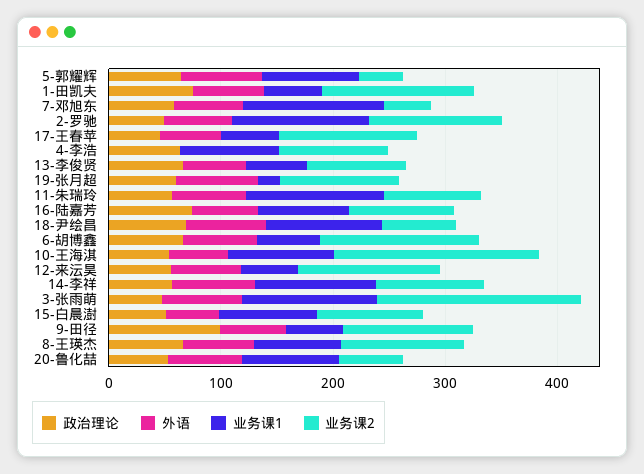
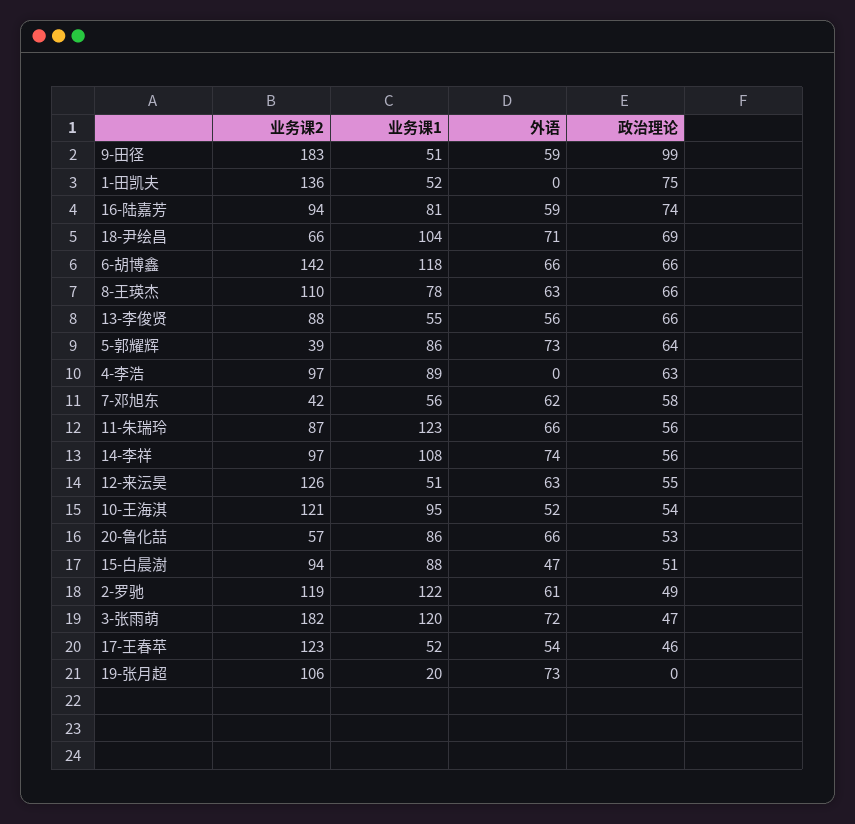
  {
    "政治理论": {
      "5-郭耀辉": 64,
      "1-田凯夫": 75,
      "7-邓旭东": 58,
      "2-罗驰": 49,
      "17-王春苹": 46,
      "4-李浩": 63,
      "13-李俊贤": 66,
-     "19-张月超": 60,
+     "19-张月超": 0,
      "11-朱瑞玲": 56,
      "16-陆嘉芳": 74,
      "18-尹绘昌": 69,
      "6-胡博鑫": 66,
      "10-王海淇": 54,
      "12-来沄昊": 55,
      "14-李祥": 56,
      "3-张雨萌": 47,
      "15-白晨澍": 51,
      "9-田径": 99,
      "8-王瑛杰": 66,
      "20-鲁化喆": 53
    },
    "外语": {
      "5-郭耀辉": 73,
-     "1-田凯夫": 60,
+     "1-田凯夫": 0,
      "7-邓旭东": 62,
      "2-罗驰": 61,
      "17-王春苹": 54,
      "4-李浩": 0,
      "13-李俊贤": 56,
      "19-张月超": 73,
      "11-朱瑞玲": 66,
      "16-陆嘉芳": 59,
      "18-尹绘昌": 71,
      "6-胡博鑫": 66,
      "10-王海淇": 52,
      "12-来沄昊": 63,
      "14-李祥": 74,
      "3-张雨萌": 72,
      "15-白晨澍": 47,
      "9-田径": 59,
      "8-王瑛杰": 63,
      "20-鲁化喆": 66
    },
    "业务课1": {
      "5-郭耀辉": 86,
      "1-田凯夫": 52,
-     "7-邓旭东": 120,
+     "7-邓旭东": 56,
      "2-罗驰": 122,
      "17-王春苹": 52,
      "4-李浩": 89,
      "13-李俊贤": 55,
      "19-张月超": 20,
      "11-朱瑞玲": 123,
      "16-陆嘉芳": 81,
      "18-尹绘昌": 104,
-     "6-胡博鑫": 60,
+     "6-胡博鑫": 118,
      "10-王海淇": 95,
      "12-来沄昊": 51,
      "14-李祥": 108,
      "3-张雨萌": 120,
      "15-白晨澍": 88,
      "9-田径": 51,
      "8-王瑛杰": 78,
      "20-鲁化喆": 86
    },
    "业务课2": {
      "5-郭耀辉": 39,
      "1-田凯夫": 136,
      "7-邓旭东": 42,
      "2-罗驰": 119,
      "17-王春苹": 123,
      "4-李浩": 97,
      "13-李俊贤": 88,
      "19-张月超": 106,
      "11-朱瑞玲": 87,
      "16-陆嘉芳": 94,
      "18-尹绘昌": 66,
      "6-胡博鑫": 142,
-     "10-王海淇": 180,
+     "10-王海淇": 121,
      "12-来沄昊": 126,
      "14-李祥": 97,
      "3-张雨萌": 182,
      "15-白晨澍": 94,
-     "9-田径": 120,
+     "9-田径": 183,
      "8-王瑛杰": 110,
      "20-鲁化喆": 57
    }
  }

